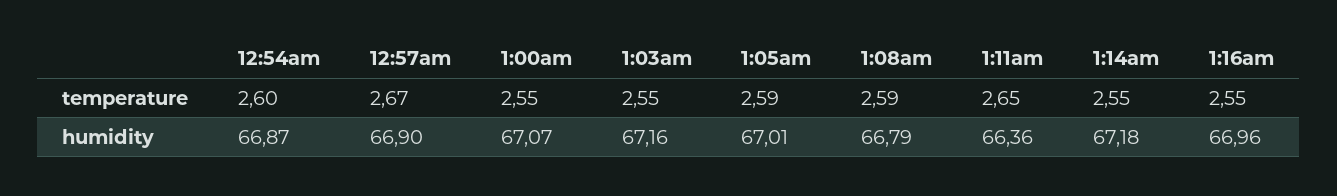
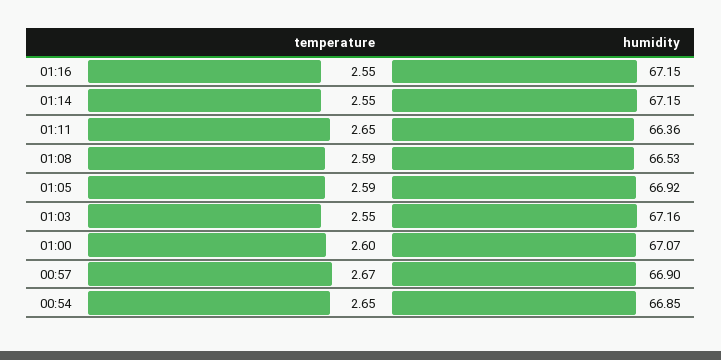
  {
    "12:54am": {
-     "temperature": 2.6,
+     "temperature": 2.65,
-     "humidity": 66.87
+     "humidity": 66.85
    },
    "12:57am": {
      "temperature": 2.67,
      "humidity": 66.9
    },
    "1:00am": {
-     "temperature": 2.55,
+     "temperature": 2.6,
      "humidity": 67.07
    },
    "1:03am": {
      "temperature": 2.55,
      "humidity": 67.16
    },
    "1:05am": {
      "temperature": 2.59,
-     "humidity": 67.01
+     "humidity": 66.92
    },
    "1:08am": {
      "temperature": 2.59,
-     "humidity": 66.79
+     "humidity": 66.53
    },
    "1:11am": {
      "temperature": 2.65,
      "humidity": 66.36
    },
    "1:14am": {
      "temperature": 2.55,
-     "humidity": 67.18
+     "humidity": 67.15
    },
    "1:16am": {
      "temperature": 2.55,
-     "humidity": 66.96
+     "humidity": 67.15
    }
  }

